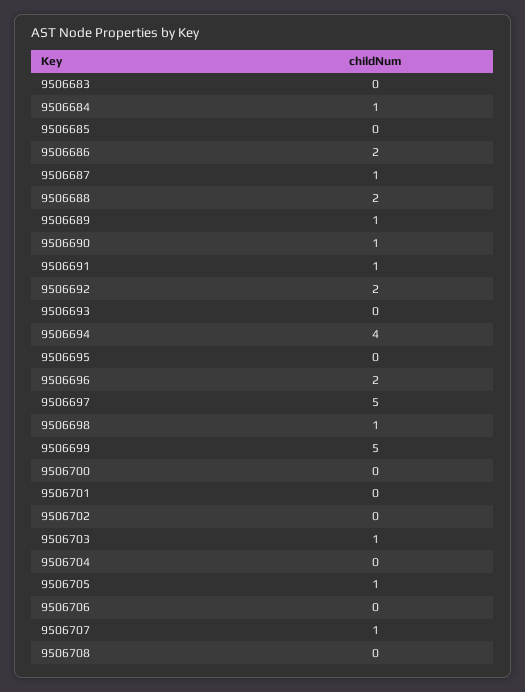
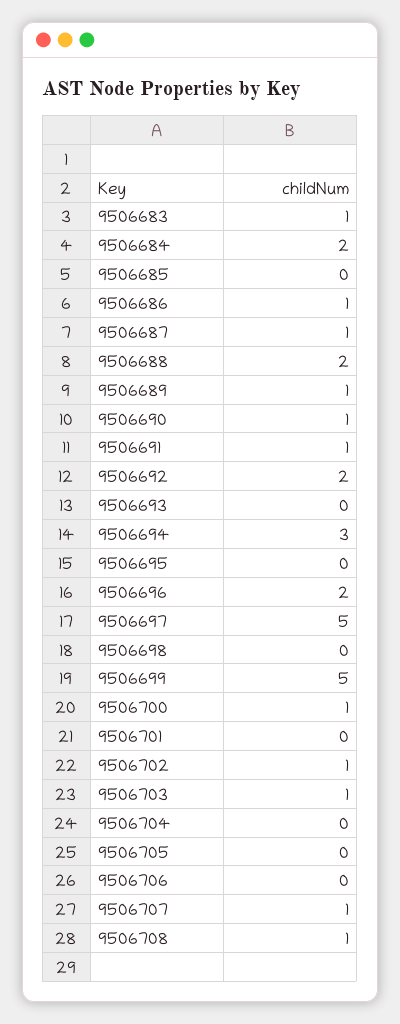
  {
-   "9506683": 0,
+   "9506683": 1,
-   "9506684": 1,
+   "9506684": 2,
    "9506685": 0,
-   "9506686": 2,
+   "9506686": 1,
    "9506687": 1,
    "9506688": 2,
    "9506689": 1,
    "9506690": 1,
    "9506691": 1,
    "9506692": 2,
    "9506693": 0,
-   "9506694": 4,
+   "9506694": 3,
    "9506695": 0,
    "9506696": 2,
    "9506697": 5,
-   "9506698": 1,
+   "9506698": 0,
    "9506699": 5,
-   "9506700": 0,
+   "9506700": 1,
    "9506701": 0,
-   "9506702": 0,
+   "9506702": 1,
    "9506703": 1,
    "9506704": 0,
-   "9506705": 1,
+   "9506705": 0,
    "9506706": 0,
    "9506707": 1,
-   "9506708": 0
+   "9506708": 1
  }

